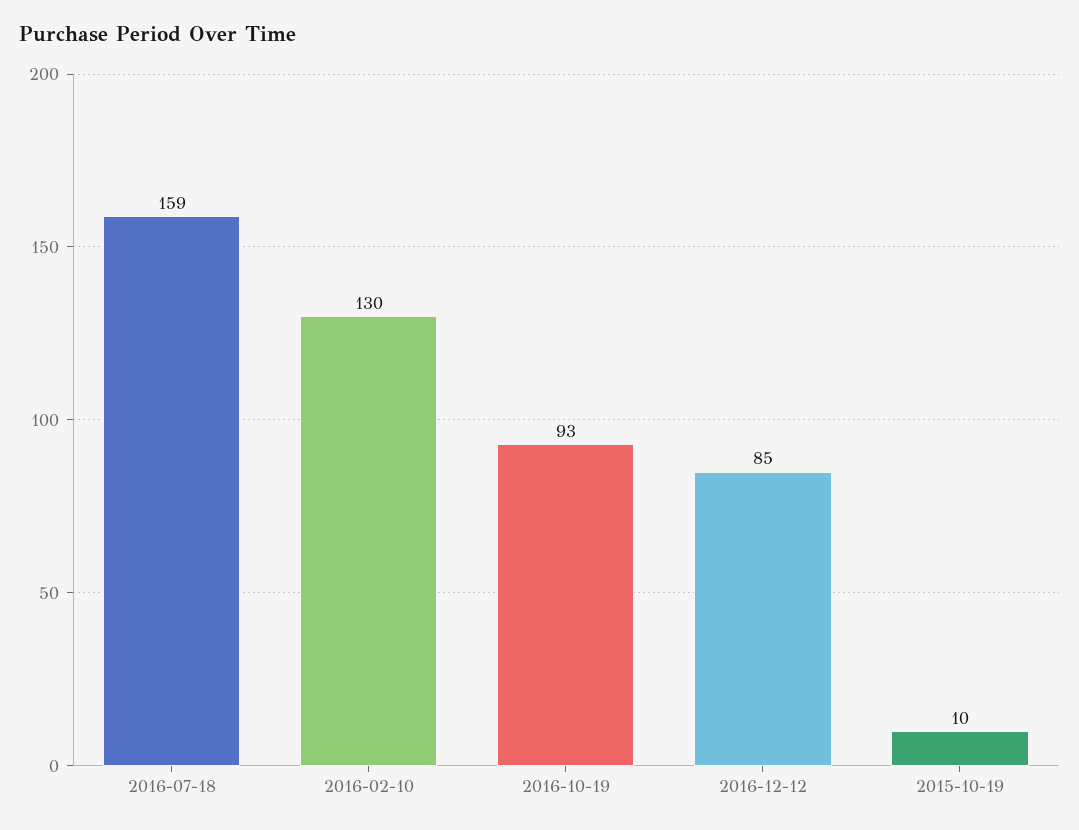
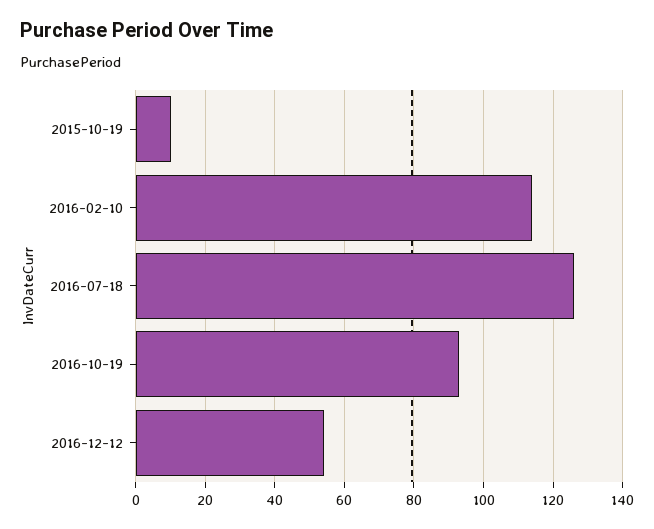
  {
-   "2016-07-18": 159,
+   "2016-07-18": 125,
-   "2016-02-10": 130,
+   "2016-02-10": 115,
    "2016-10-19": 93,
-   "2016-12-12": 85,
+   "2016-12-12": 55,
    "2015-10-19": 10
  }

